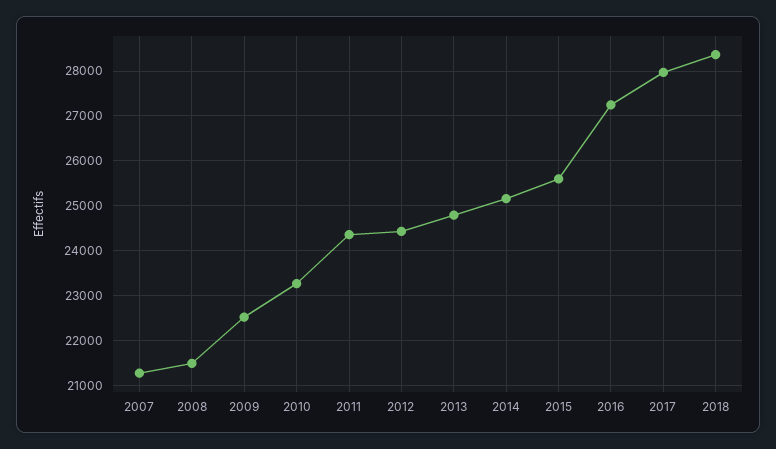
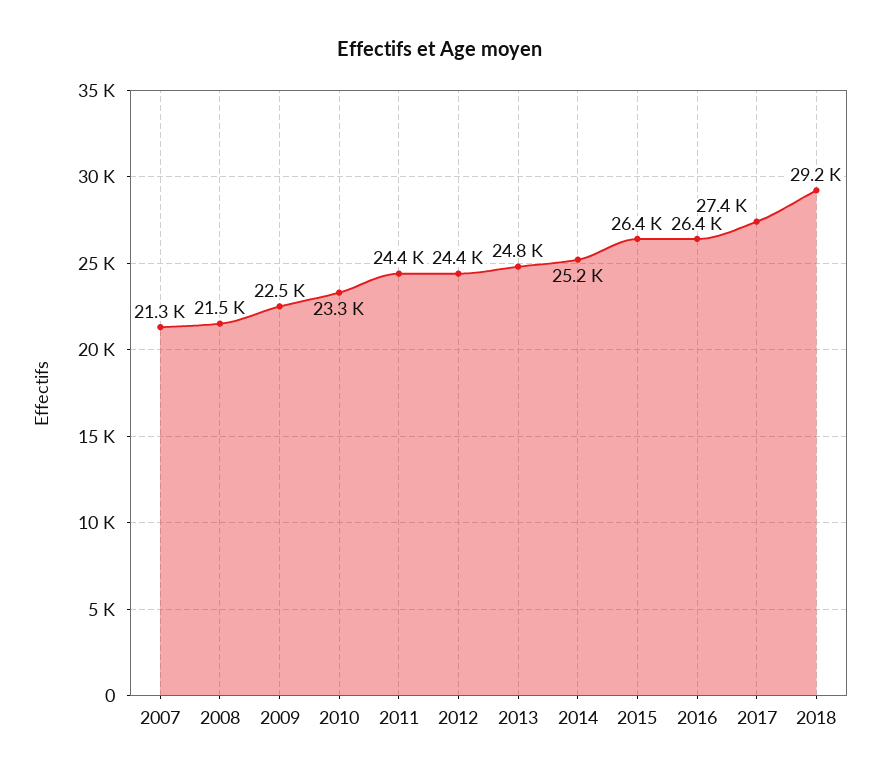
  {
    "2007": 21300,
    "2008": 21500,
    "2009": 22500,
    "2010": 23300,
    "2011": 24400,
    "2012": 24400,
    "2013": 24800,
    "2014": 25200,
-   "2015": 25600,
+   "2015": 26400,
-   "2016": 27200,
+   "2016": 26400,
-   "2017": 28000,
+   "2017": 27400,
-   "2018": 28400
+   "2018": 29200
  }

